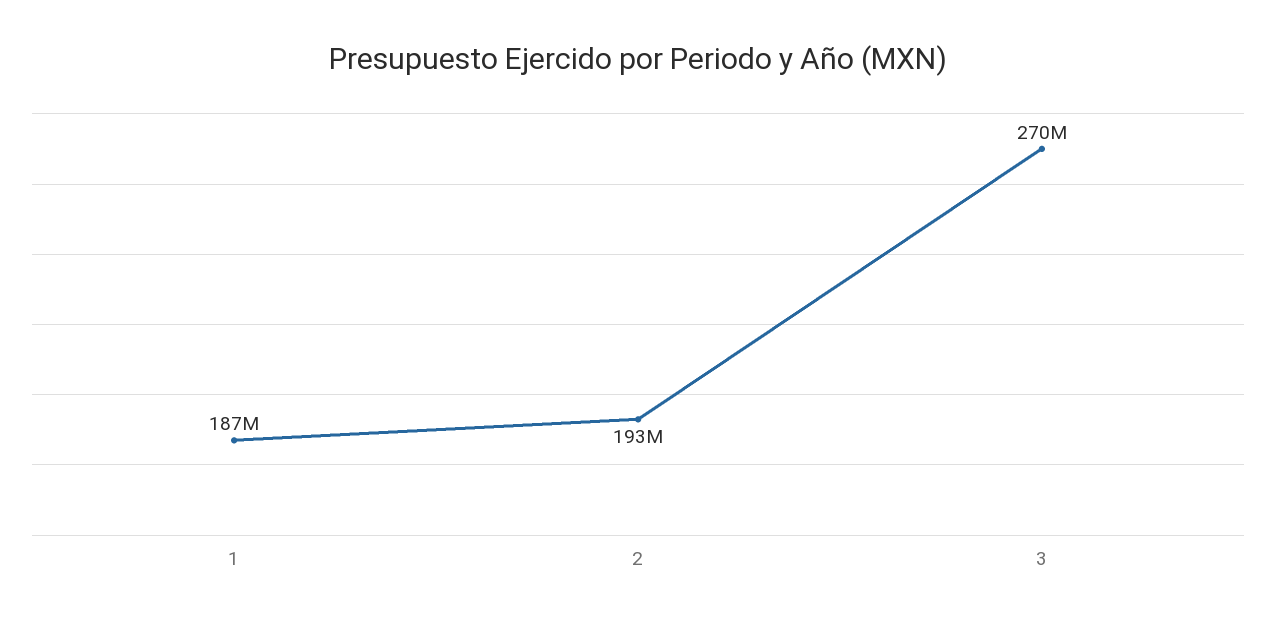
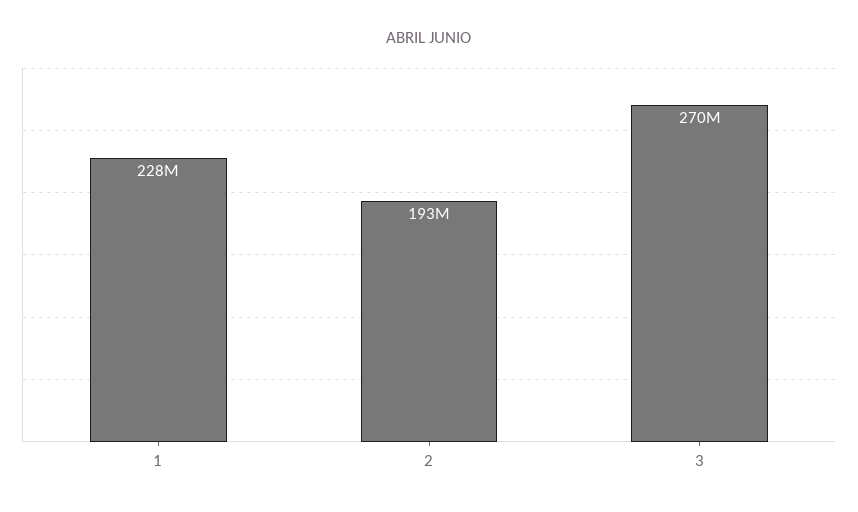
  {
-   "1": 187000000,
+   "1": 228000000,
    "2": 193000000,
    "3": 270000000
  }

